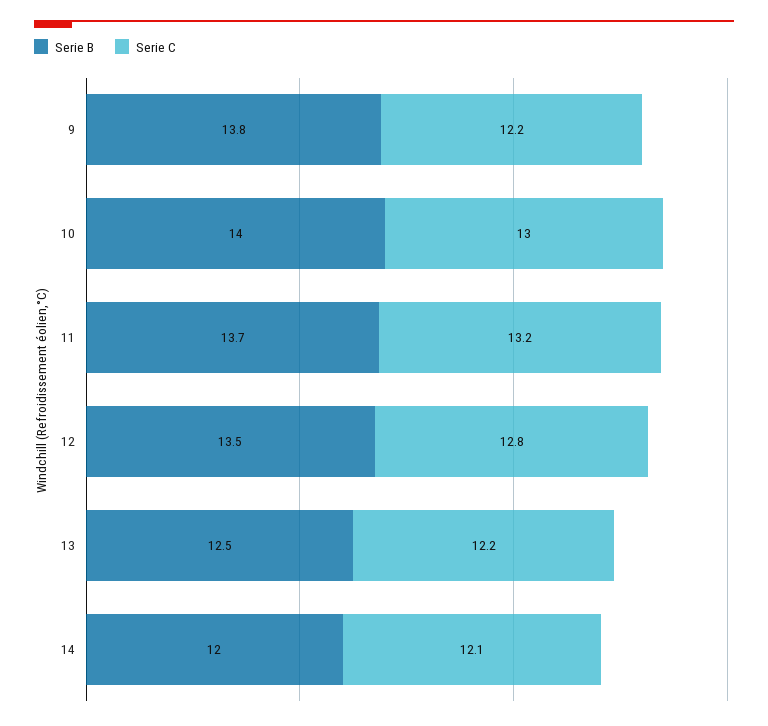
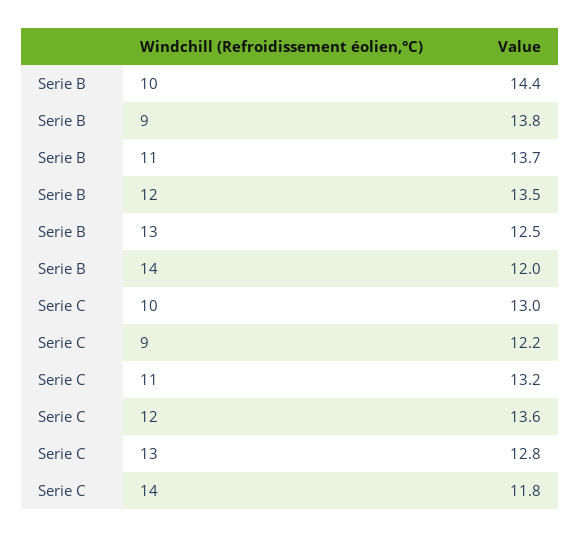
  {
    "Serie B": {
      "9": 13.8,
-     "10": 14,
+     "10": 14.4,
      "11": 13.7,
      "12": 13.5,
      "13": 12.5,
      "14": 12
    },
    "Serie C": {
      "9": 12.2,
      "10": 13,
      "11": 13.2,
-     "12": 12.8,
+     "12": 13.6,
-     "13": 12.2,
+     "13": 12.8,
-     "14": 12.1
+     "14": 11.8
    }
  }

